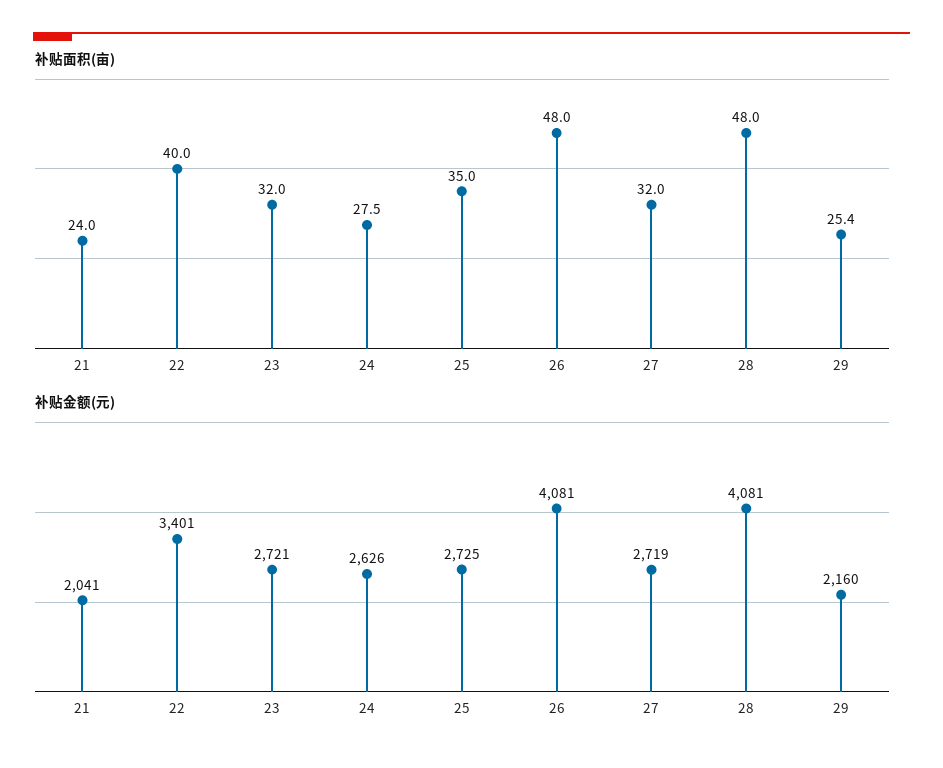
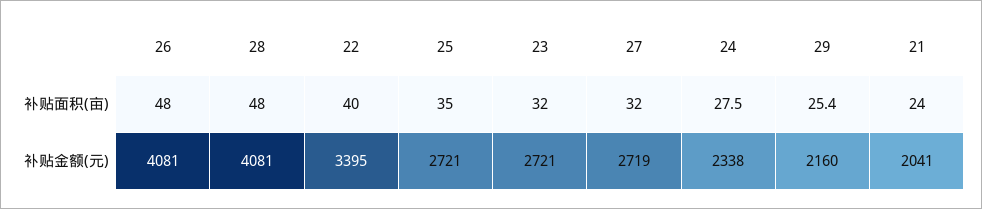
  {
    "补贴面积(亩)": {
      "21": 24,
      "22": 40,
      "23": 32,
      "24": 27.5,
      "25": 35,
      "26": 48,
      "27": 32,
      "28": 48,
      "29": 25.4
    },
    "补贴金额(元)": {
      "21": 2041,
-     "22": 3401,
+     "22": 3395,
      "23": 2721,
-     "24": 2626,
+     "24": 2338,
-     "25": 2725,
+     "25": 2721,
      "26": 4081,
      "27": 2719,
      "28": 4081,
      "29": 2160
    }
  }

